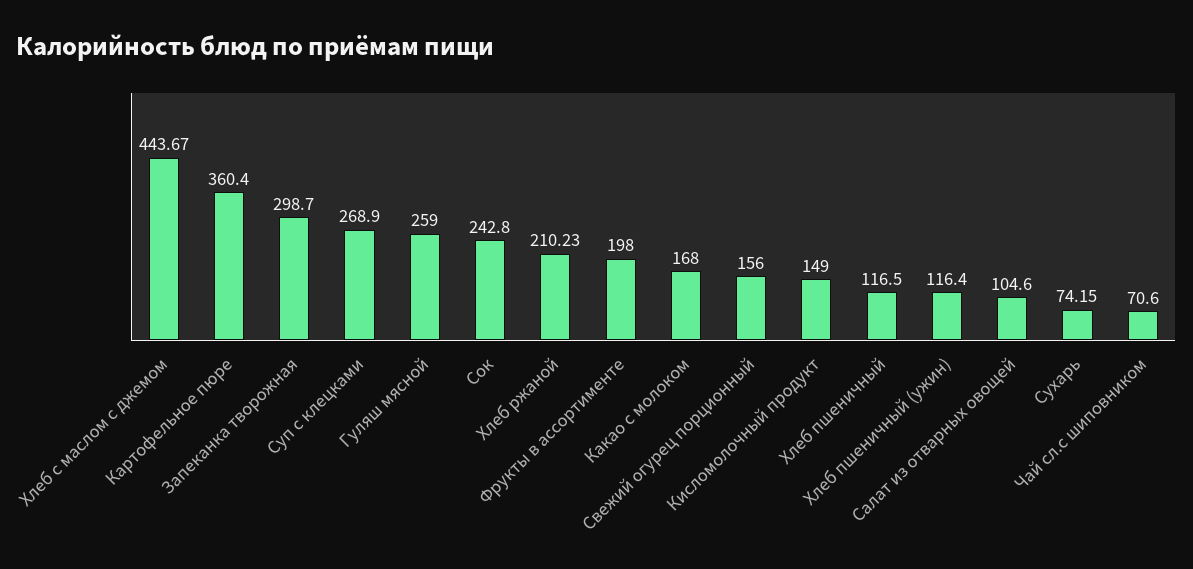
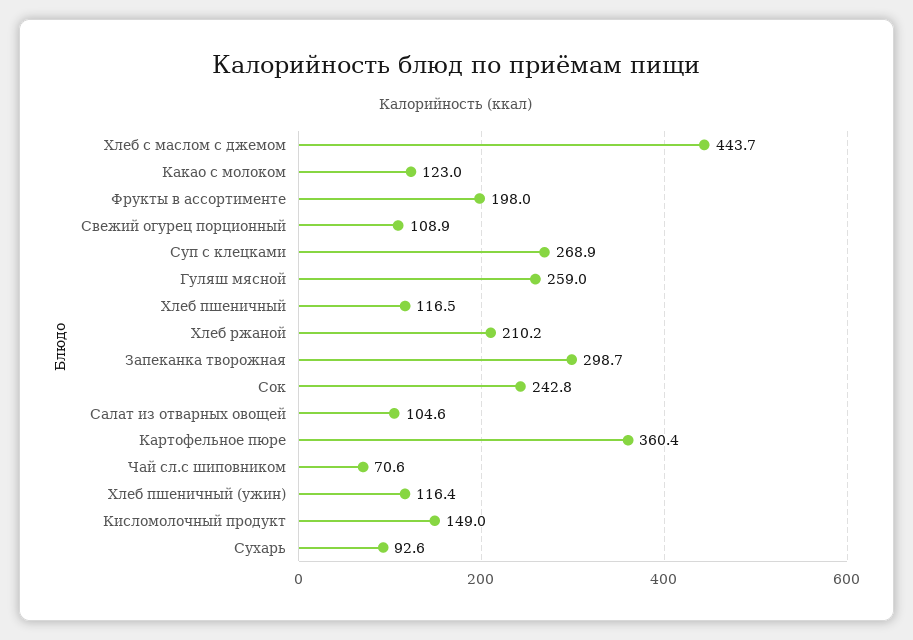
  {
    "Хлеб с маслом с джемом": 443.67,
    "Картофельное пюре": 360.4,
    "Запеканка творожная": 298.7,
    "Суп с клецками": 268.9,
    "Гуляш мясной": 259,
    "Сок": 242.8,
    "Хлеб ржаной": 210.23,
    "Фрукты в ассортименте": 198,
-   "Какао с молоком": 168,
+   "Какао с молоком": 123,
-   "Свежий огурец порционный": 156,
+   "Свежий огурец порционный": 108.9,
    "Кисломолочный продукт": 149,
    "Хлеб пшеничный": 116.5,
    "Хлеб пшеничный (ужин)": 116.4,
    "Салат из отварных овощей": 104.6,
-   "Сухарь": 74.15,
+   "Сухарь": 92.6,
    "Чай сл.с шиповником": 70.6
  }

